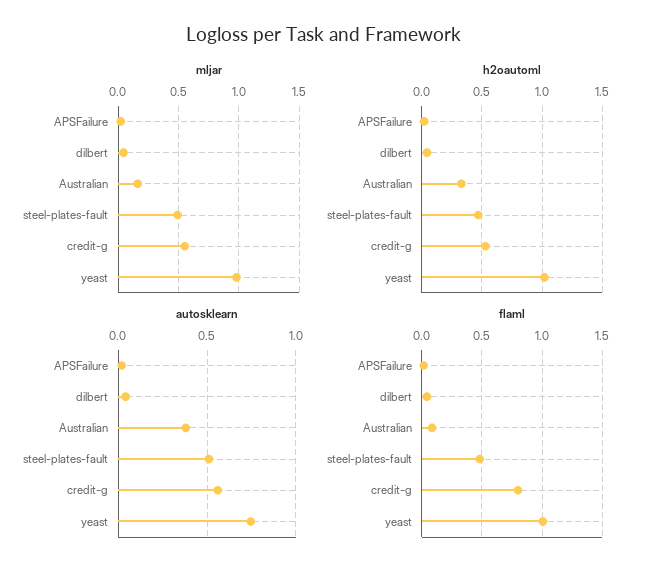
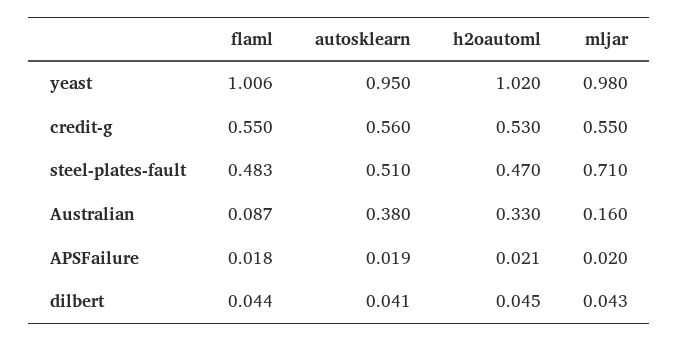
  {
    "mljar": {
      "APSFailure": 0.02,
      "dilbert": 0.043,
      "Australian": 0.16,
-     "steel-plates-fault": 0.5,
+     "steel-plates-fault": 0.71,
      "credit-g": 0.55,
      "yeast": 0.98
    },
    "h2oautoml": {
      "APSFailure": 0.021,
      "dilbert": 0.045,
      "Australian": 0.33,
      "steel-plates-fault": 0.47,
      "credit-g": 0.53,
      "yeast": 1.02
    },
    "autosklearn": {
      "APSFailure": 0.019,
      "dilbert": 0.041,
      "Australian": 0.38,
      "steel-plates-fault": 0.51,
      "credit-g": 0.56,
-     "yeast": 0.75
+     "yeast": 0.95
    },
    "flaml": {
      "APSFailure": 0.018,
      "dilbert": 0.044,
      "Australian": 0.087,
      "steel-plates-fault": 0.483,
-     "credit-g": 0.8,
+     "credit-g": 0.55,
      "yeast": 1.006
    }
  }

